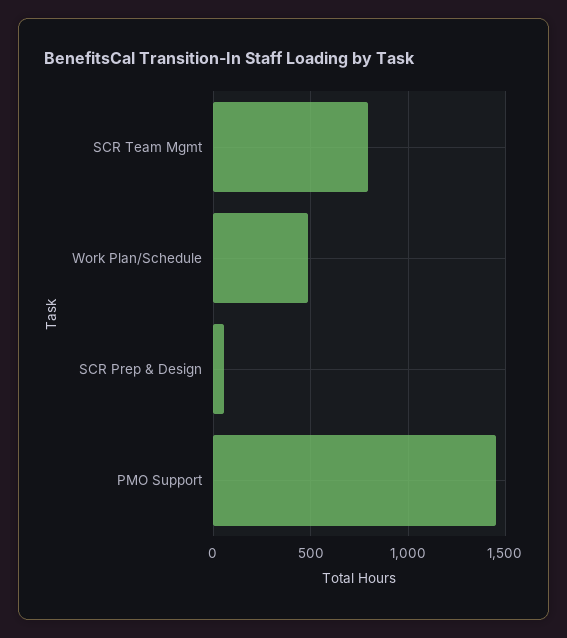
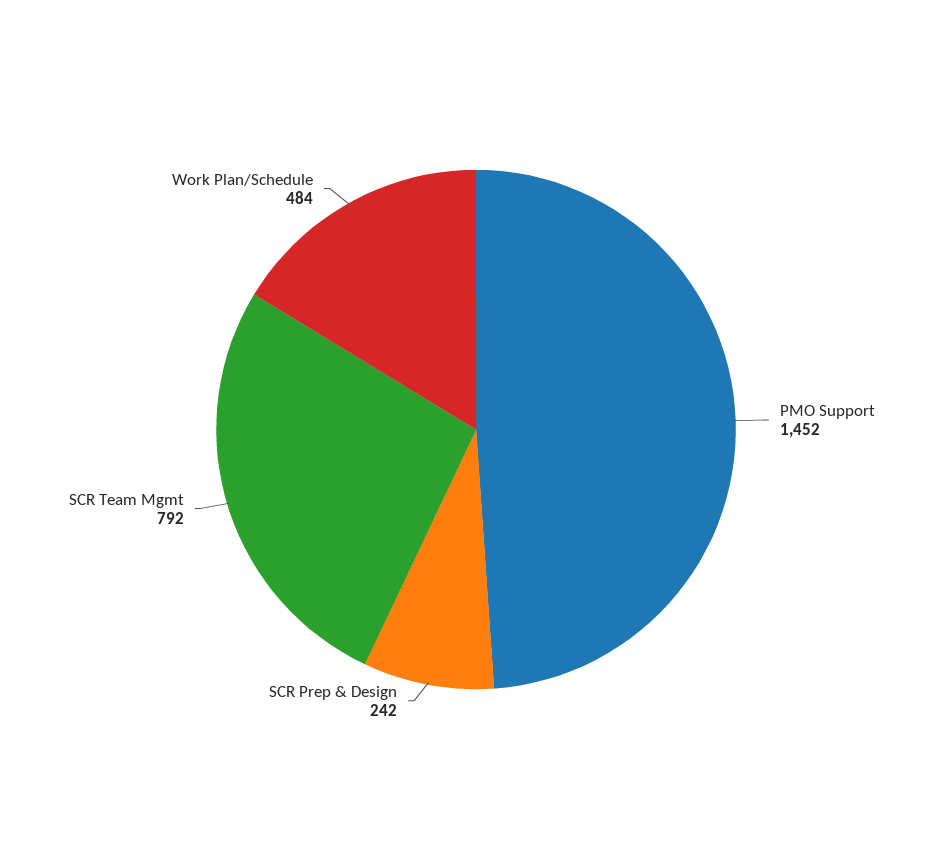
  {
    "SCR Team Mgmt": 792,
    "Work Plan/Schedule": 484,
-   "SCR Prep & Design": 50,
+   "SCR Prep & Design": 242,
    "PMO Support": 1452
  }

